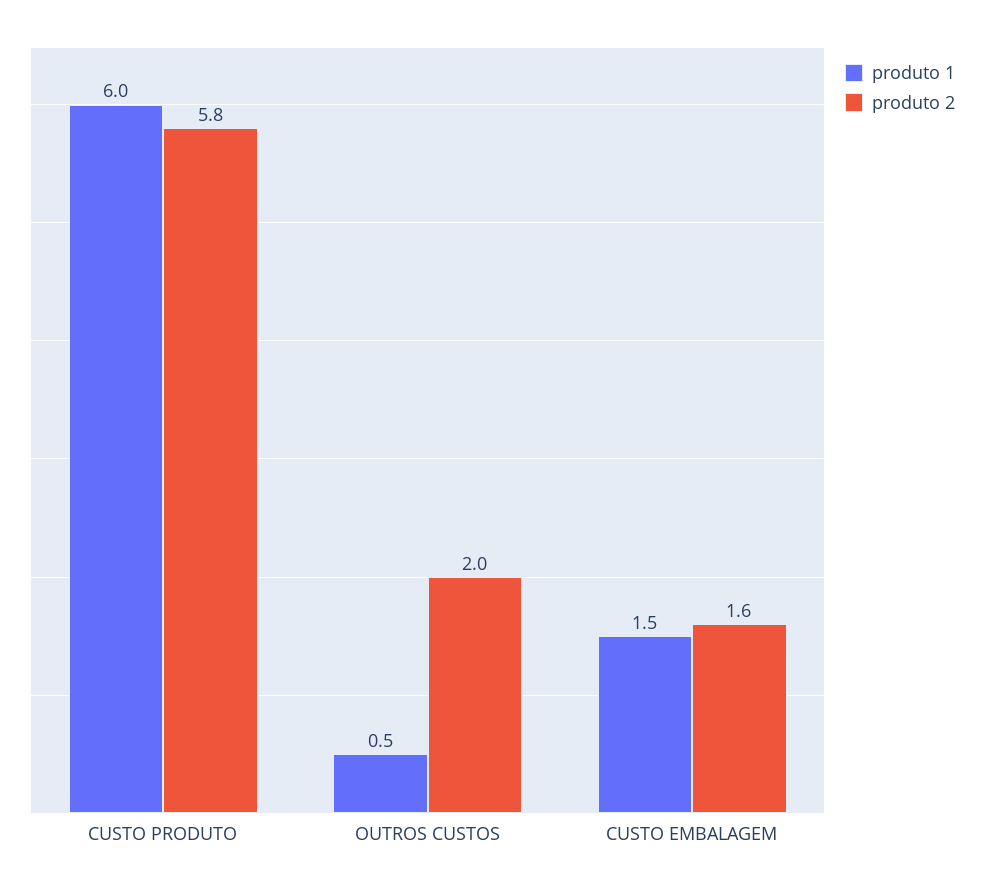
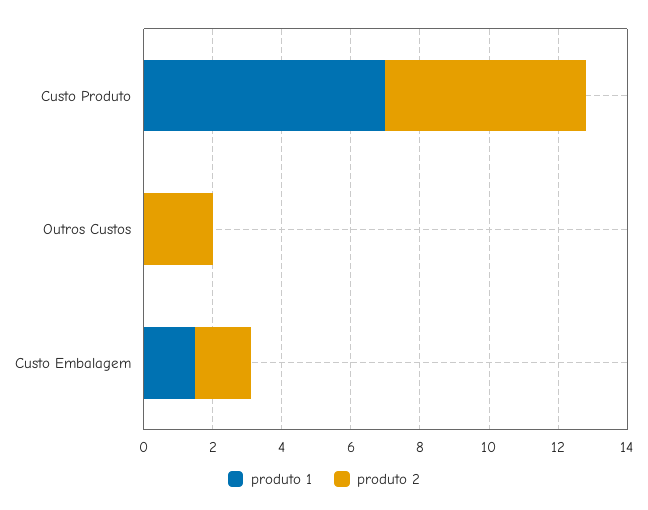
  {
    "produto 1": {
-     "CUSTO PRODUTO": 6,
+     "CUSTO PRODUTO": 7,
-     "OUTROS CUSTOS": 0.5,
+     "OUTROS CUSTOS": 0,
      "CUSTO EMBALAGEM": 1.5
    },
    "produto 2": {
      "CUSTO PRODUTO": 5.8,
      "OUTROS CUSTOS": 2,
      "CUSTO EMBALAGEM": 1.6
    }
  }

